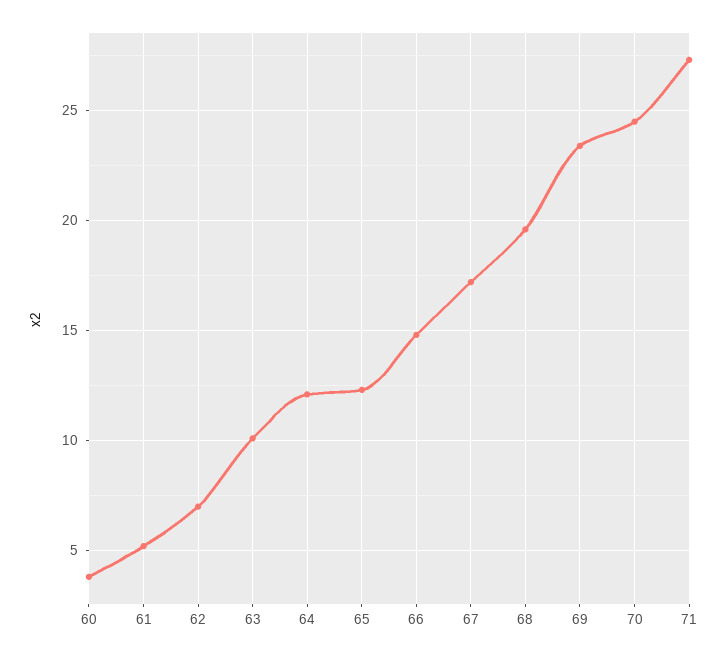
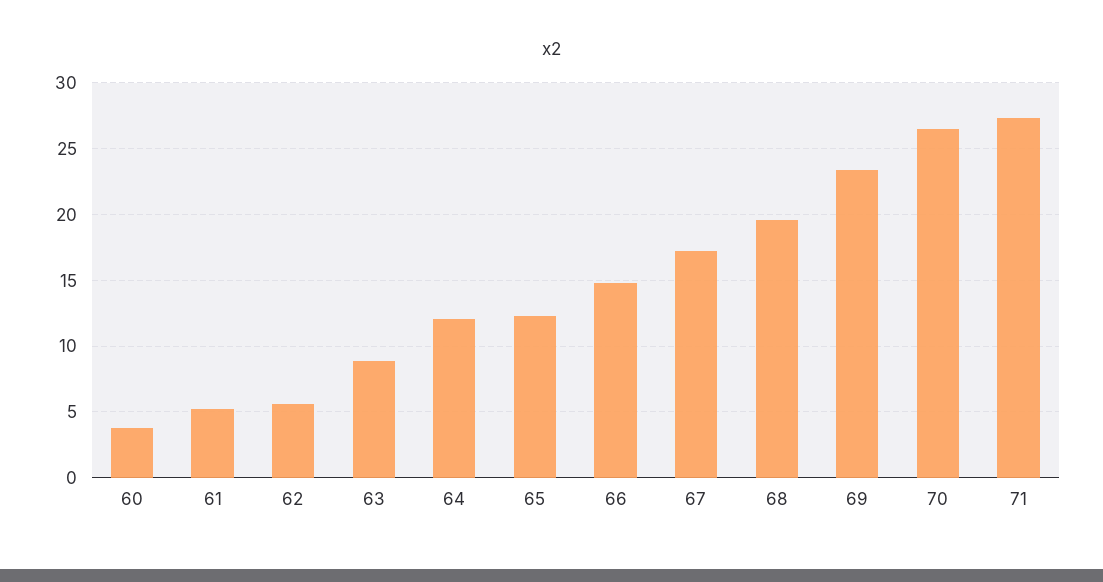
  {
    "60": 4,
    "61": 5,
-   "62": 7,
+   "62": 5.5,
-   "63": 10,
+   "63": 9,
    "64": 12,
    "65": 12.5,
    "66": 15,
    "67": 17,
    "68": 19.5,
    "69": 23.5,
-   "70": 24.5,
+   "70": 26.5,
    "71": 27.5
  }

